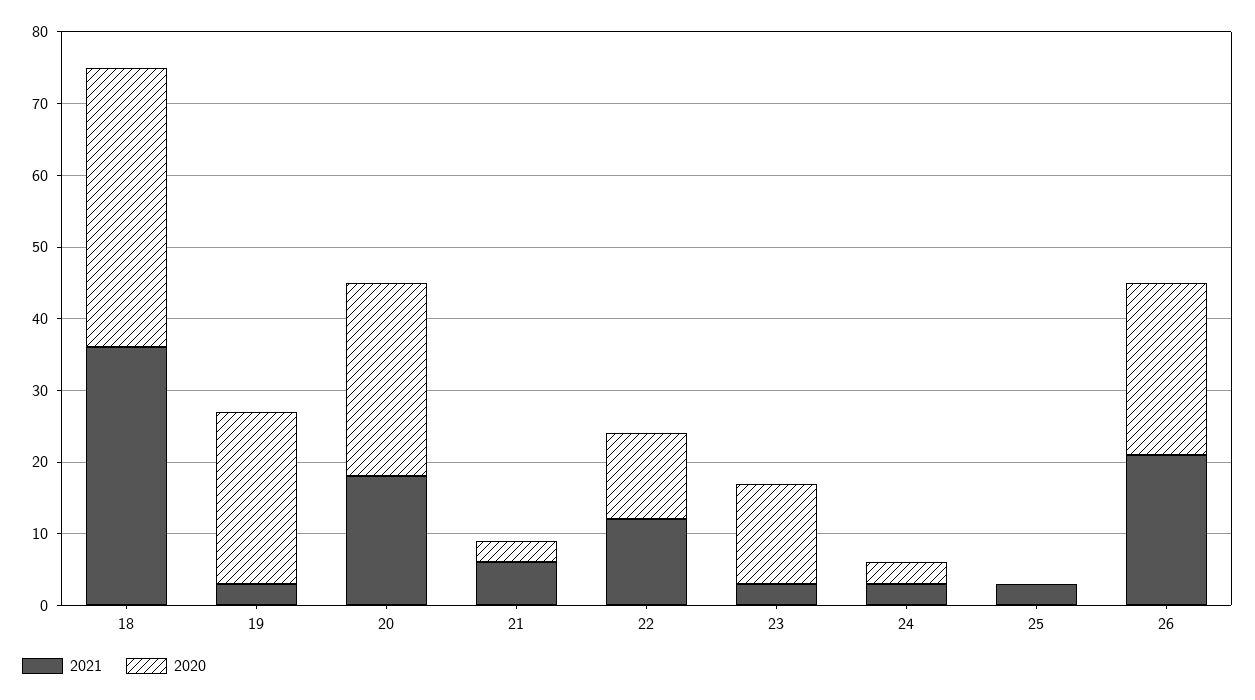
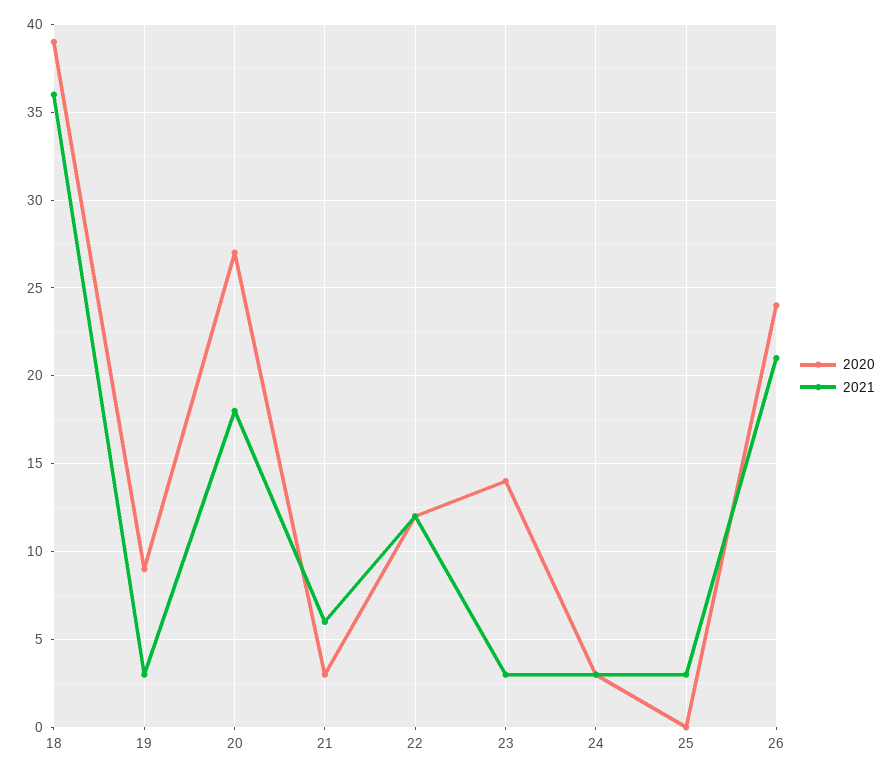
  {
    "2021": {
      "18": 36,
      "19": 3,
      "20": 18,
      "21": 6,
      "22": 12,
      "23": 3,
      "24": 3,
      "25": 3,
      "26": 21
    },
    "2020": {
      "18": 39,
-     "19": 25,
+     "19": 9,
      "20": 27,
      "21": 3,
      "22": 12,
      "23": 14,
      "24": 3,
      "25": 0,
      "26": 24
    }
  }

